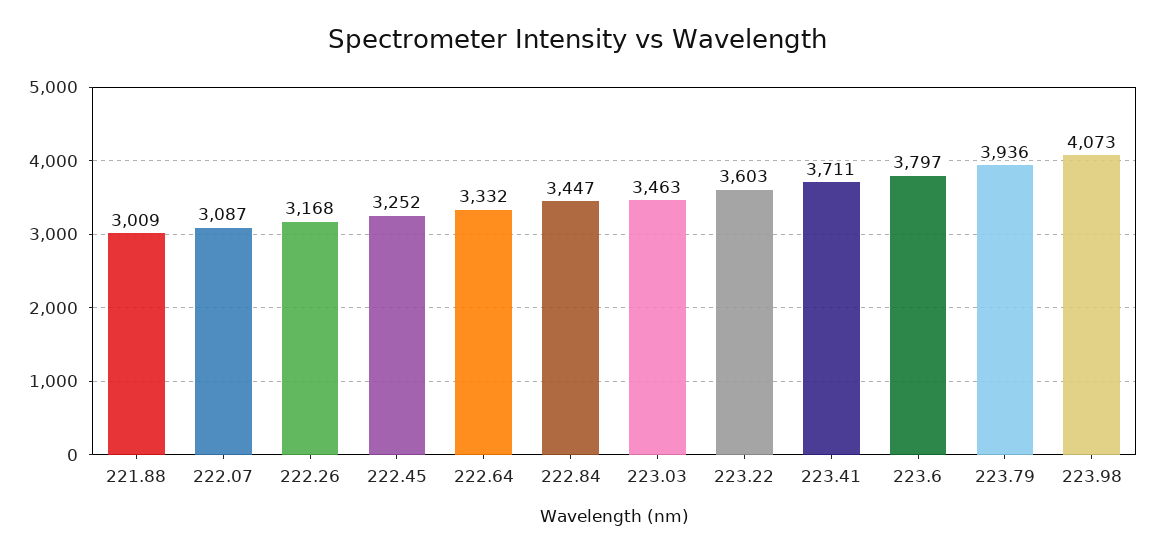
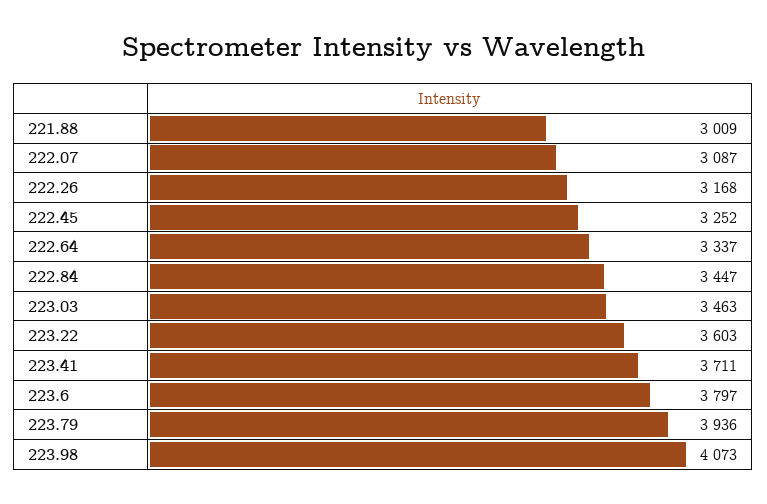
  {
    "221.88": 3009,
    "222.07": 3087,
    "222.26": 3168,
    "222.45": 3252,
-   "222.64": 3332,
+   "222.64": 3337,
    "222.84": 3447,
    "223.03": 3463,
    "223.22": 3603,
    "223.41": 3711,
    "223.6": 3797,
    "223.79": 3936,
    "223.98": 4073
  }

